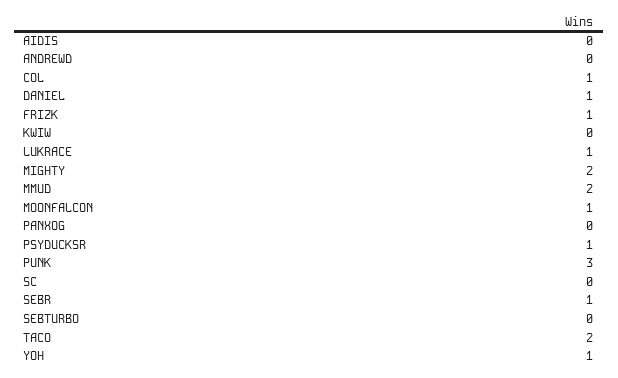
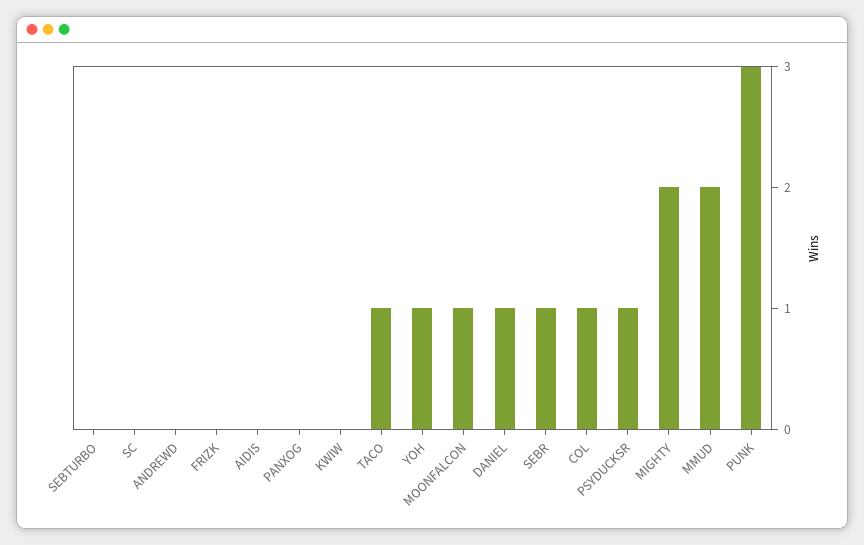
  {
    "AIDIS": 0,
    "ANDREWD": 0,
    "COL": 1,
    "DANIEL": 1,
-   "FRIZK": 1,
+   "FRIZK": 0,
    "KWIW": 0,
-   "LUKRACE": 1,
    "MIGHTY": 2,
    "MMUD": 2,
    "MOONFALCON": 1,
    "PANXOG": 0,
    "PSYDUCKSR": 1,
    "PUNK": 3,
    "SC": 0,
    "SEBR": 1,
    "SEBTURBO": 0,
-   "TACO": 2,
+   "TACO": 1,
    "YOH": 1
  }

